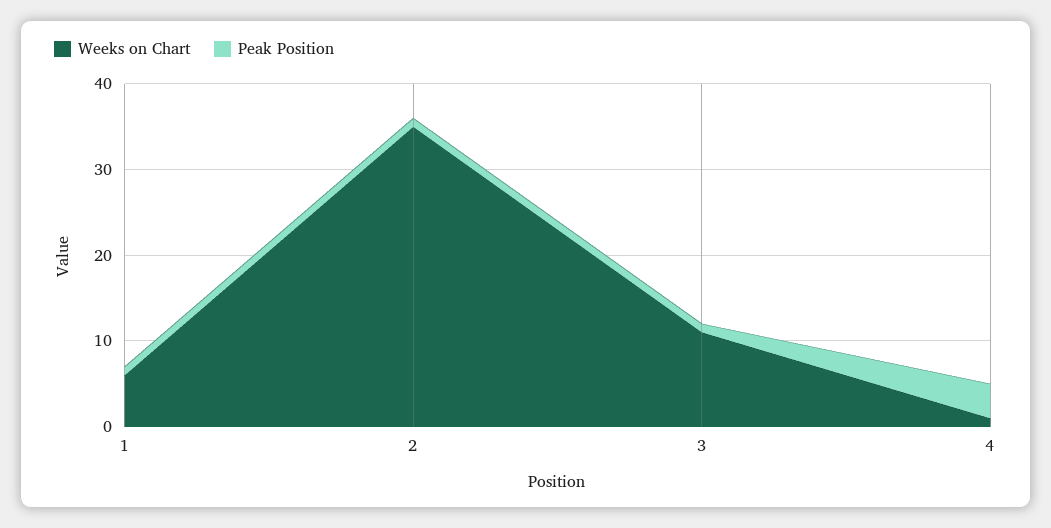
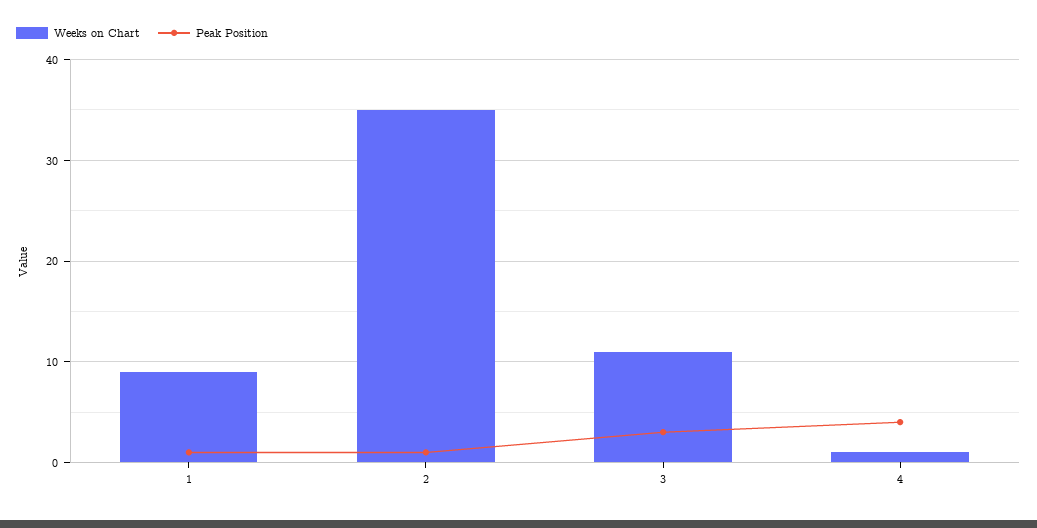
  {
    "Weeks on Chart": {
-     "1": 6,
+     "1": 9,
      "2": 35,
      "3": 11,
      "4": 1
    },
    "Peak Position": {
      "1": 1,
      "2": 1,
-     "3": 1,
+     "3": 3,
      "4": 4
    }
  }

